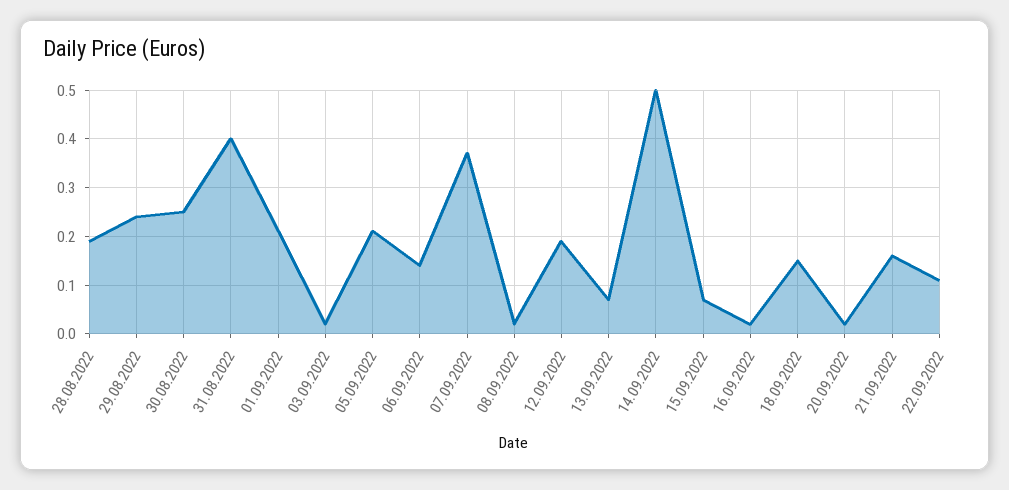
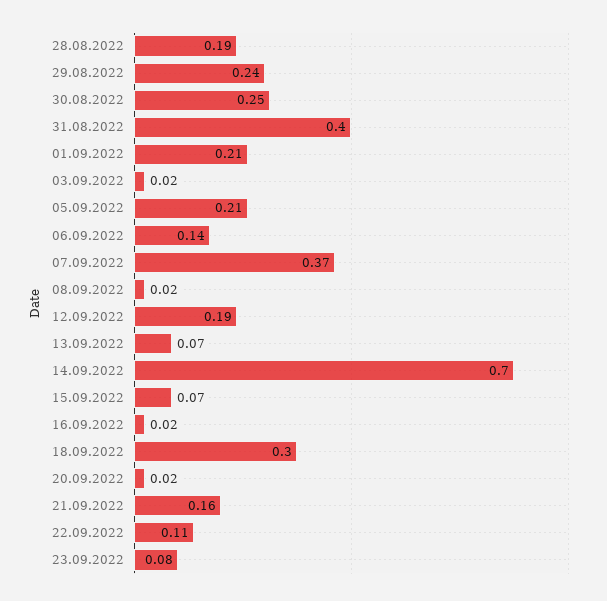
  {
    "28.08.2022": 0.19,
    "29.08.2022": 0.24,
    "30.08.2022": 0.25,
    "31.08.2022": 0.4,
    "01.09.2022": 0.21,
    "03.09.2022": 0.02,
    "05.09.2022": 0.21,
    "06.09.2022": 0.14,
    "07.09.2022": 0.37,
    "08.09.2022": 0.02,
    "12.09.2022": 0.19,
    "13.09.2022": 0.07,
-   "14.09.2022": 0.5,
+   "14.09.2022": 0.7,
    "15.09.2022": 0.07,
    "16.09.2022": 0.02,
-   "18.09.2022": 0.15,
+   "18.09.2022": 0.3,
    "20.09.2022": 0.02,
    "21.09.2022": 0.16,
-   "22.09.2022": 0.11
+   "22.09.2022": 0.11,
+   "23.09.2022": 0.08
  }

